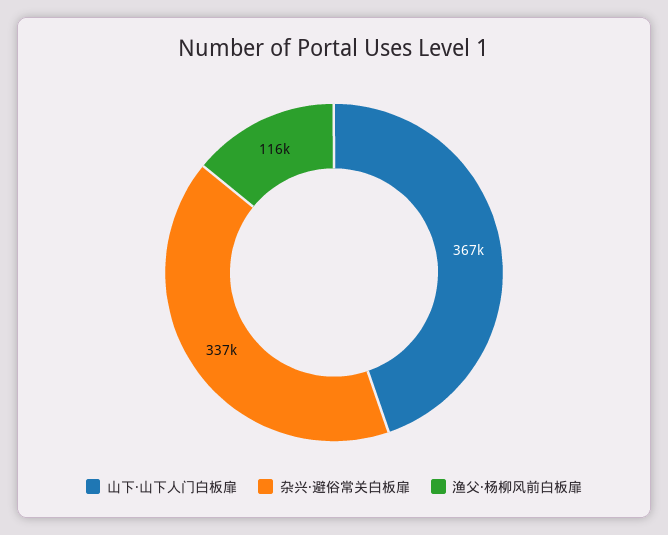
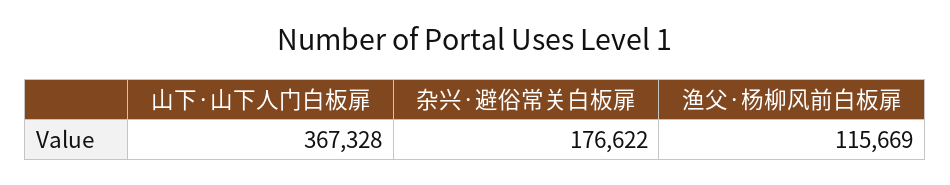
  {
    "山下·山下人门白板扉": 367328,
-   "杂兴·避俗常关白板扉": 337000,
+   "杂兴·避俗常关白板扉": 176622,
    "渔父·杨柳风前白板扉": 115669
  }

